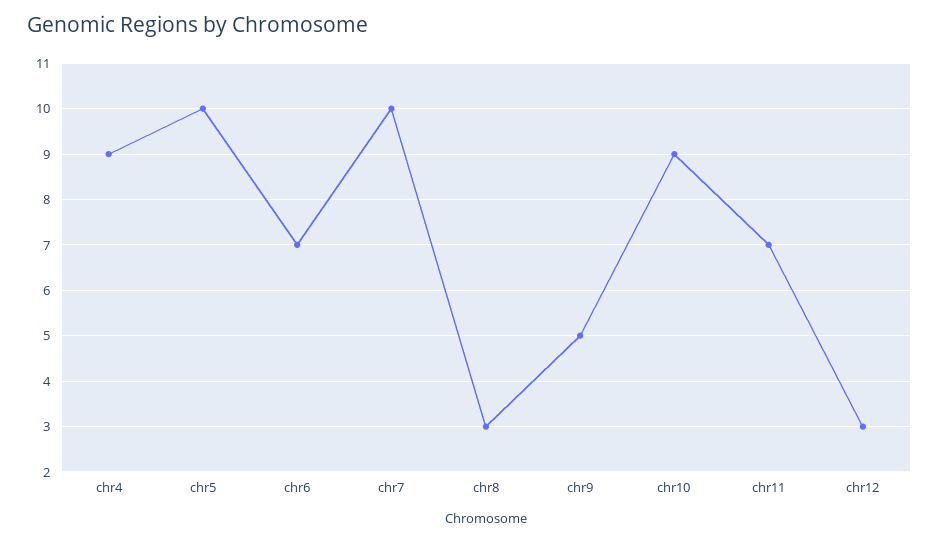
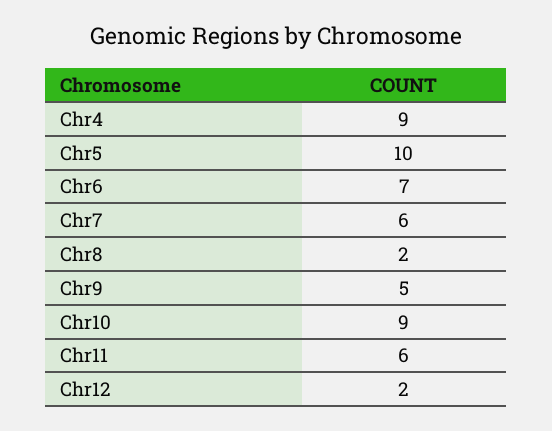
  {
    "chr4": 9,
    "chr5": 10,
    "chr6": 7,
-   "chr7": 10,
+   "chr7": 6,
-   "chr8": 3,
+   "chr8": 2,
    "chr9": 5,
    "chr10": 9,
-   "chr11": 7,
+   "chr11": 6,
-   "chr12": 3
+   "chr12": 2
  }

